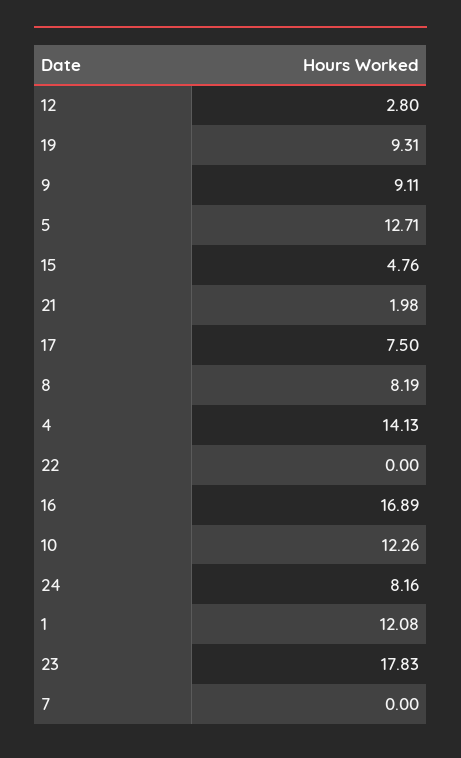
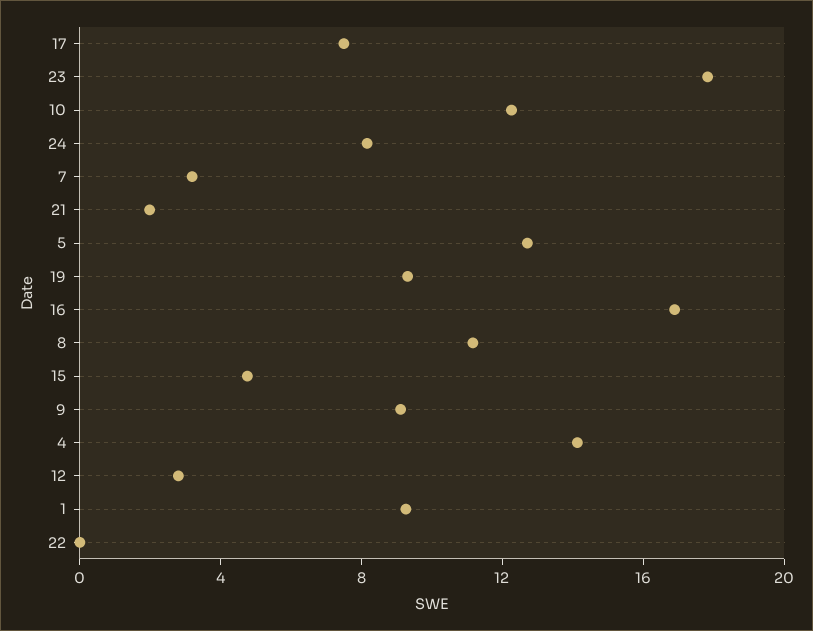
  {
    "12": 2.8,
    "19": 9.31,
    "9": 9.11,
    "5": 12.71,
    "15": 4.76,
    "21": 1.98,
    "17": 7.5,
-   "8": 8.19,
+   "8": 11,
    "4": 14.13,
    "22": 0,
    "16": 16.89,
    "10": 12.26,
    "24": 8.16,
-   "1": 12.08,
+   "1": 9,
    "23": 17.83,
-   "7": 0
+   "7": 3
  }

